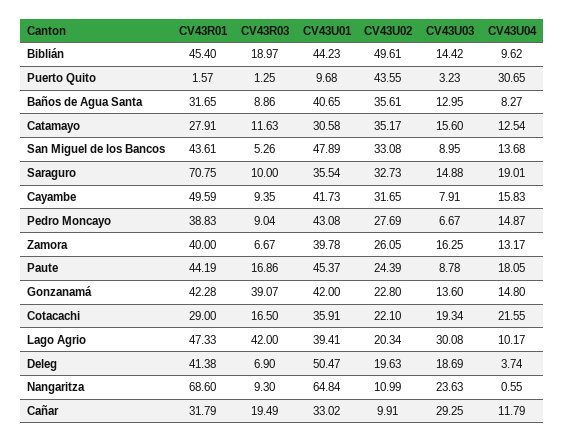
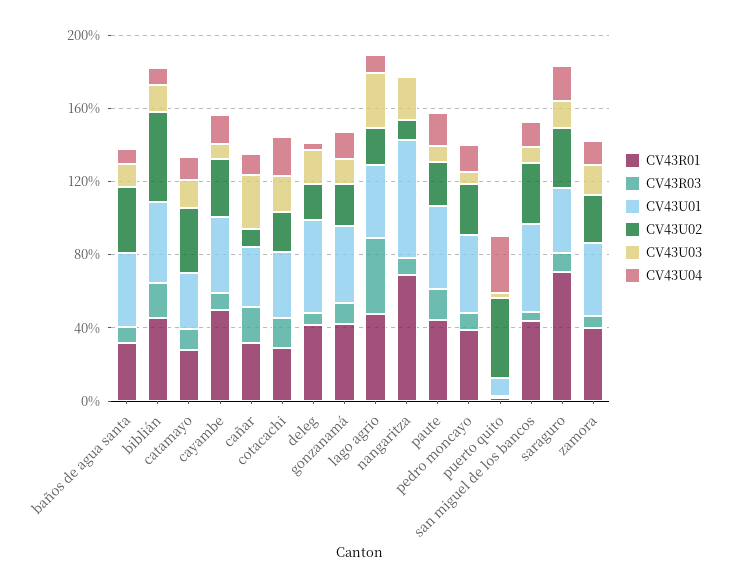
  {
    "CV43R01": {
      "Biblián": 45.4,
      "Puerto Quito": 1.57,
      "Baños de Agua Santa": 31.65,
      "Catamayo": 27.91,
      "San Miguel de los Bancos": 43.61,
      "Saraguro": 70.75,
      "Cayambe": 49.59,
      "Pedro Moncayo": 38.83,
      "Zamora": 40,
      "Paute": 44.19,
      "Gonzanamá": 42.28,
      "Cotacachi": 29,
      "Lago Agrio": 47.33,
      "Deleg": 41.38,
      "Nangaritza": 68.6,
      "Cañar": 31.79
    },
    "CV43R03": {
      "Biblián": 18.97,
      "Puerto Quito": 1.25,
      "Baños de Agua Santa": 8.86,
      "Catamayo": 11.63,
      "San Miguel de los Bancos": 5.26,
      "Saraguro": 10,
      "Cayambe": 9.35,
      "Pedro Moncayo": 9.04,
      "Zamora": 6.67,
      "Paute": 16.86,
-     "Gonzanamá": 39.07,
+     "Gonzanamá": 10,
      "Cotacachi": 16.5,
      "Lago Agrio": 42,
      "Deleg": 6.9,
      "Nangaritza": 9.3,
      "Cañar": 19.49
    },
    "CV43U01": {
      "Biblián": 44.23,
      "Puerto Quito": 9.68,
      "Baños de Agua Santa": 40.65,
      "Catamayo": 30.58,
      "San Miguel de los Bancos": 47.89,
      "Saraguro": 35.54,
      "Cayambe": 41.73,
      "Pedro Moncayo": 43.08,
      "Zamora": 39.78,
      "Paute": 45.37,
      "Gonzanamá": 42,
      "Cotacachi": 35.91,
      "Lago Agrio": 39.41,
      "Deleg": 50.47,
      "Nangaritza": 64.84,
      "Cañar": 33.02
    },
    "CV43U02": {
      "Biblián": 49.61,
      "Puerto Quito": 43.55,
      "Baños de Agua Santa": 35.61,
      "Catamayo": 35.17,
      "San Miguel de los Bancos": 33.08,
      "Saraguro": 32.73,
      "Cayambe": 31.65,
      "Pedro Moncayo": 27.69,
      "Zamora": 26.05,
      "Paute": 24.39,
      "Gonzanamá": 22.8,
      "Cotacachi": 22.1,
      "Lago Agrio": 20.34,
      "Deleg": 19.63,
      "Nangaritza": 10.99,
      "Cañar": 9.91
    },
    "CV43U03": {
      "Biblián": 14.42,
      "Puerto Quito": 3.23,
      "Baños de Agua Santa": 12.95,
      "Catamayo": 15.6,
      "San Miguel de los Bancos": 8.95,
      "Saraguro": 14.88,
      "Cayambe": 7.91,
      "Pedro Moncayo": 6.67,
      "Zamora": 16.25,
      "Paute": 8.78,
      "Gonzanamá": 13.6,
      "Cotacachi": 19.34,
      "Lago Agrio": 30.08,
      "Deleg": 18.69,
      "Nangaritza": 23.63,
      "Cañar": 29.25
    },
    "CV43U04": {
      "Biblián": 9.62,
      "Puerto Quito": 30.65,
      "Baños de Agua Santa": 8.27,
      "Catamayo": 12.54,
      "San Miguel de los Bancos": 13.68,
      "Saraguro": 19.01,
      "Cayambe": 15.83,
      "Pedro Moncayo": 14.87,
      "Zamora": 13.17,
      "Paute": 18.05,
      "Gonzanamá": 14.8,
      "Cotacachi": 21.55,
      "Lago Agrio": 10.17,
      "Deleg": 3.74,
      "Nangaritza": 0.55,
      "Cañar": 11.79
    }
  }

